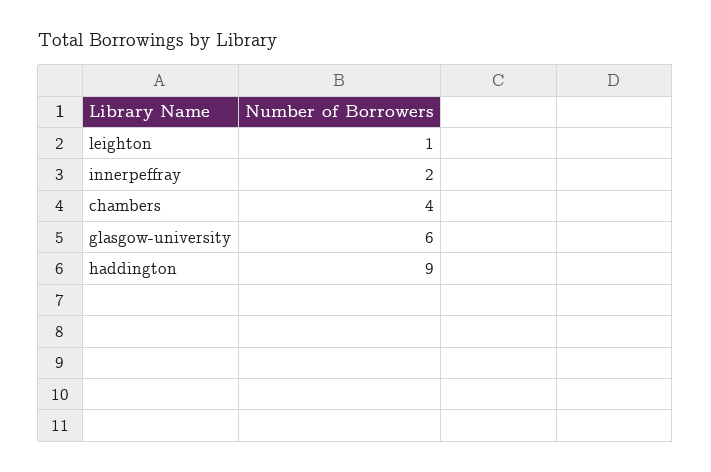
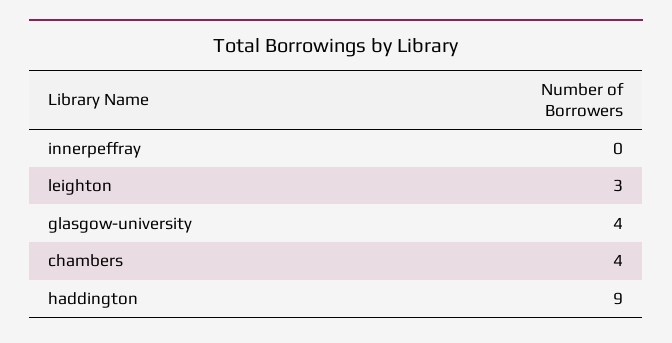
  {
-   "leighton": 1,
+   "leighton": 3,
-   "innerpeffray": 2,
+   "innerpeffray": 0,
    "chambers": 4,
-   "glasgow-university": 6,
+   "glasgow-university": 4,
    "haddington": 9
  }

